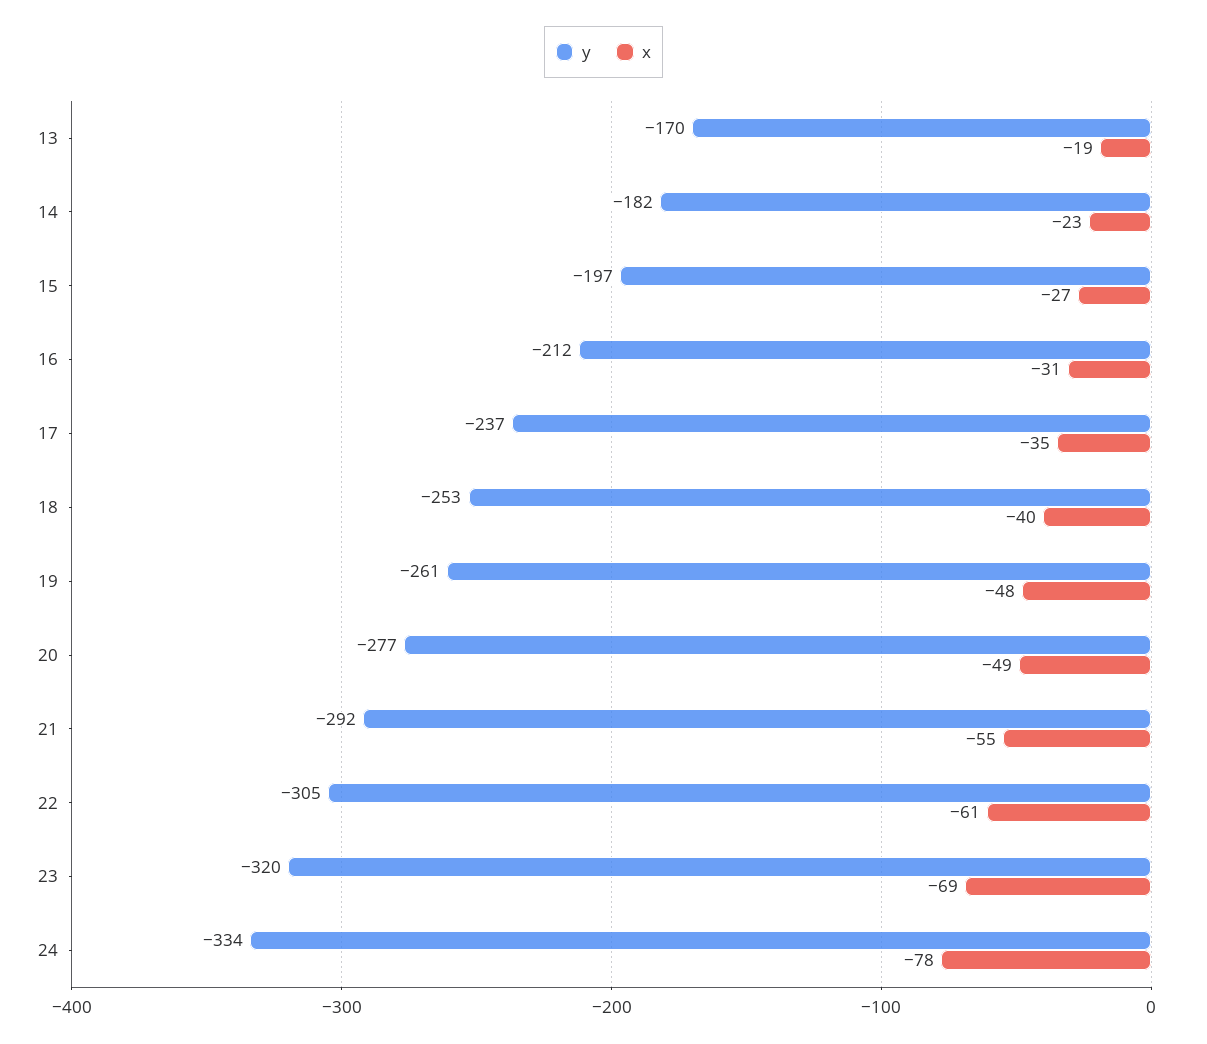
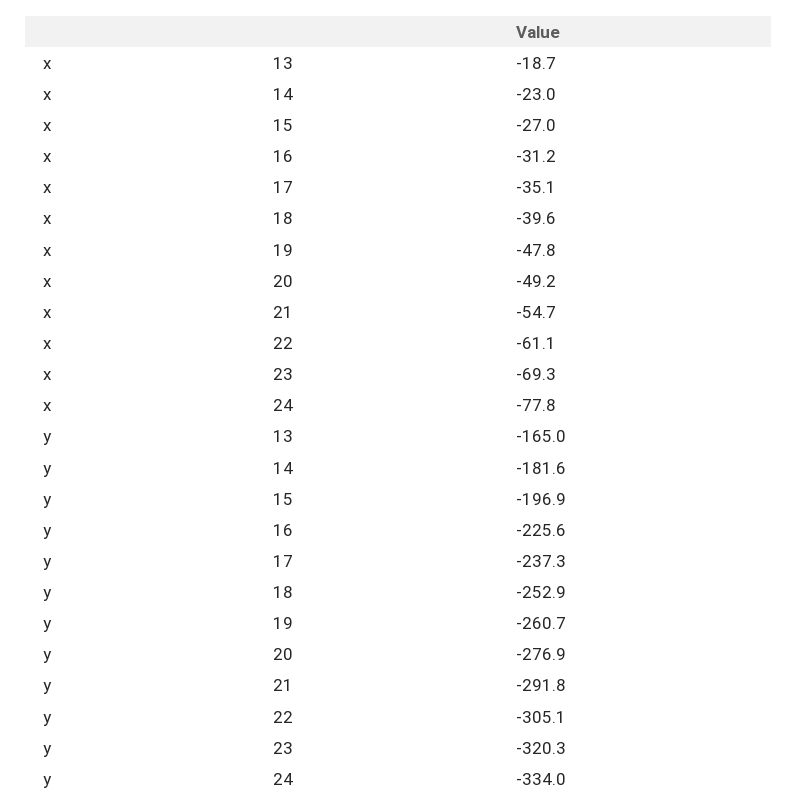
  {
    "y": {
-     "13": -170,
+     "13": -165,
      "14": -181.6,
      "15": -196.9,
-     "16": -212,
+     "16": -225.6,
      "17": -237.3,
      "18": -252.9,
      "19": -260.7,
      "20": -276.9,
      "21": -291.8,
      "22": -305.1,
      "23": -320.3,
      "24": -334
    },
    "x": {
      "13": -18.7,
      "14": -23,
      "15": -27,
      "16": -31.2,
      "17": -35.1,
      "18": -39.6,
      "19": -47.8,
      "20": -49.2,
      "21": -54.7,
      "22": -61.1,
      "23": -69.3,
      "24": -77.8
    }
  }

